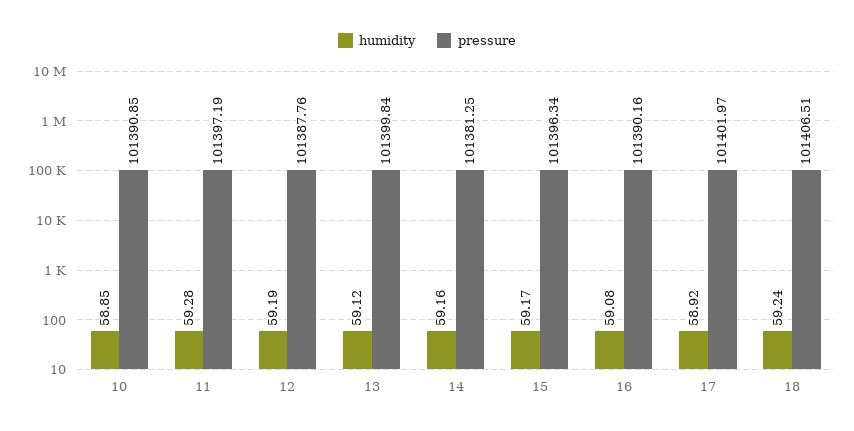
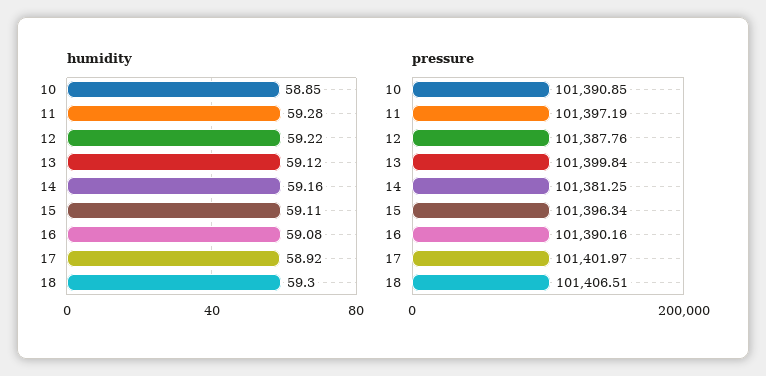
  {
    "humidity": {
      "10": 58.85,
      "11": 59.28,
-     "12": 59.19,
+     "12": 59.22,
      "13": 59.12,
      "14": 59.16,
-     "15": 59.17,
+     "15": 59.11,
      "16": 59.08,
      "17": 58.92,
-     "18": 59.24
+     "18": 59.3
    },
    "pressure": {
      "10": 101390.85,
      "11": 101397.19,
      "12": 101387.76,
      "13": 101399.84,
      "14": 101381.25,
      "15": 101396.34,
      "16": 101390.16,
      "17": 101401.97,
      "18": 101406.51
    }
  }

